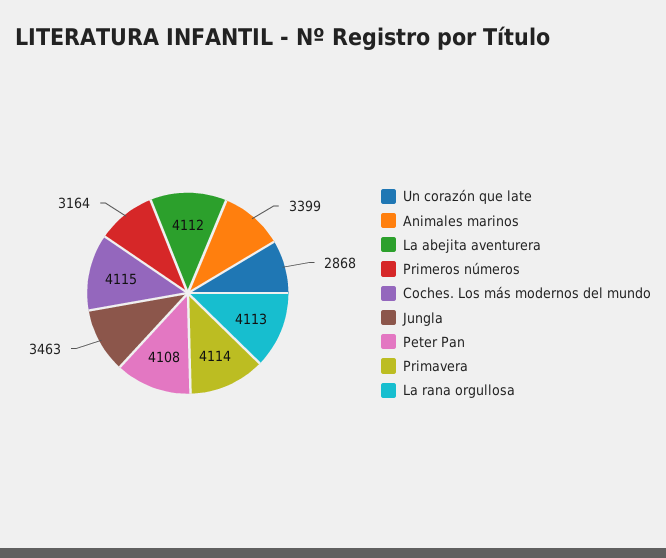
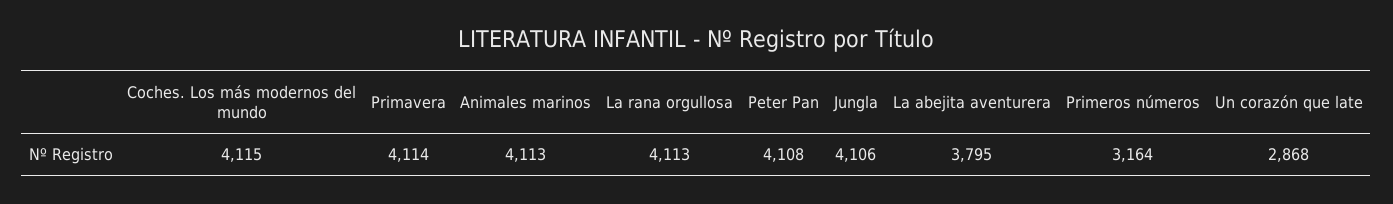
  {
    "Un corazón que late": 2868,
-   "Animales marinos": 3399,
+   "Animales marinos": 4113,
-   "La abejita aventurera": 4112,
+   "La abejita aventurera": 3795,
    "Primeros números": 3164,
    "Coches. Los más modernos del mundo": 4115,
-   "Jungla": 3463,
+   "Jungla": 4106,
    "Peter Pan": 4108,
    "Primavera": 4114,
    "La rana orgullosa": 4113
  }

